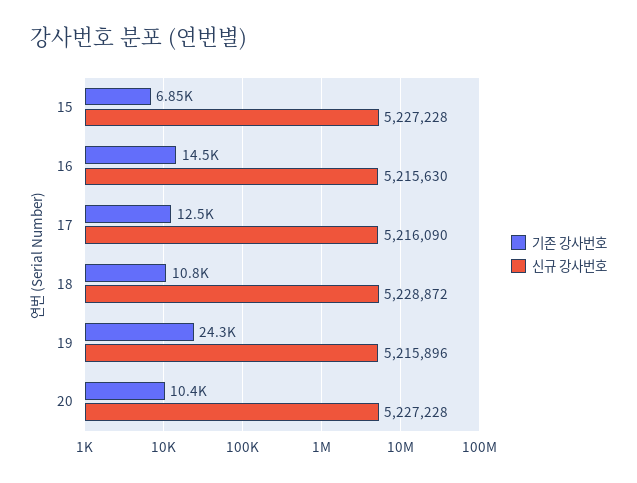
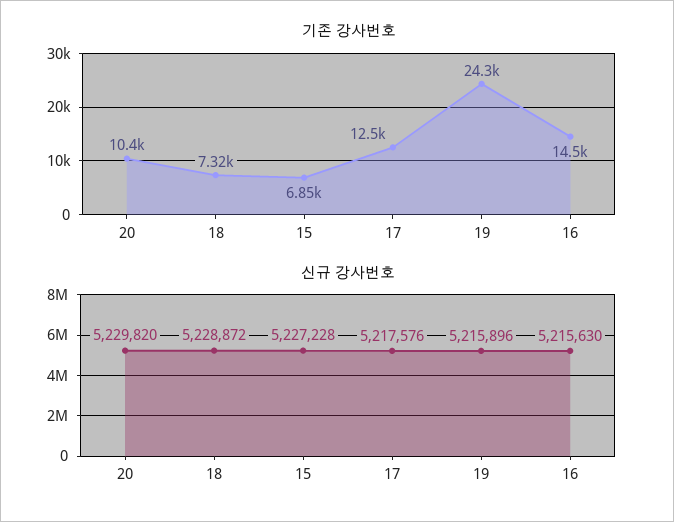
  {
    "기존 강사번호": {
      "15": 6850,
      "16": 14500,
      "17": 12500,
-     "18": 10800,
+     "18": 7320,
      "19": 24300,
      "20": 10400
    },
    "신규 강사번호": {
      "15": 5227228,
      "16": 5215630,
-     "17": 5216090,
+     "17": 5217576,
      "18": 5228872,
      "19": 5215896,
-     "20": 5227228
+     "20": 5229820
    }
  }

